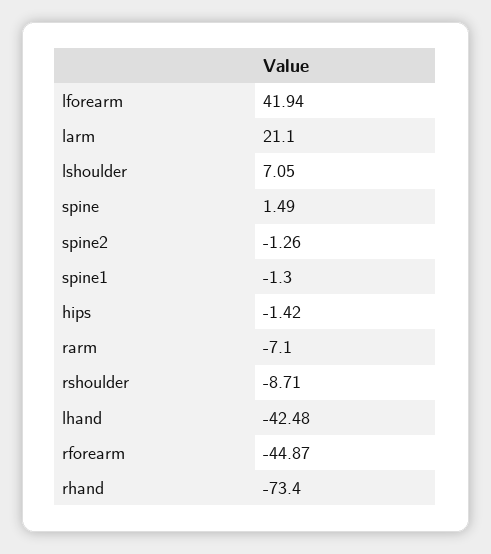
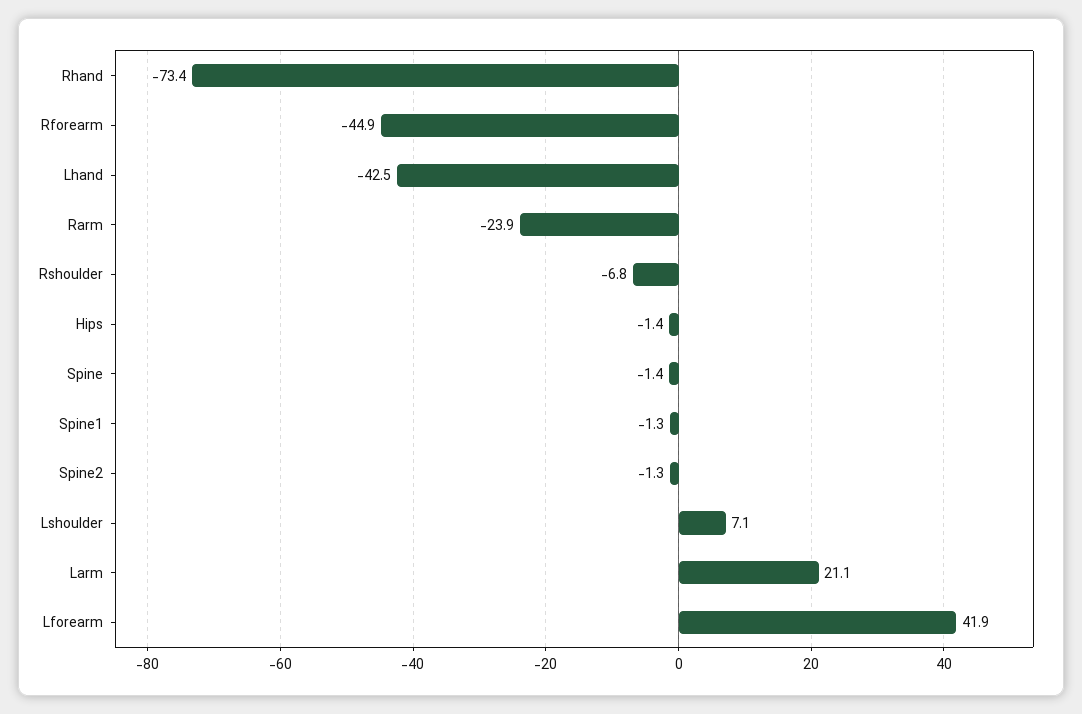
  {
    "lforearm": 41.94,
    "larm": 21.1,
    "lshoulder": 7.05,
-   "spine": 1.49,
+   "spine": -1.4,
    "spine2": -1.26,
    "spine1": -1.3,
    "hips": -1.42,
-   "rarm": -7.1,
+   "rarm": -23.9,
-   "rshoulder": -8.71,
+   "rshoulder": -6.8,
    "lhand": -42.48,
    "rforearm": -44.87,
    "rhand": -73.4
  }

